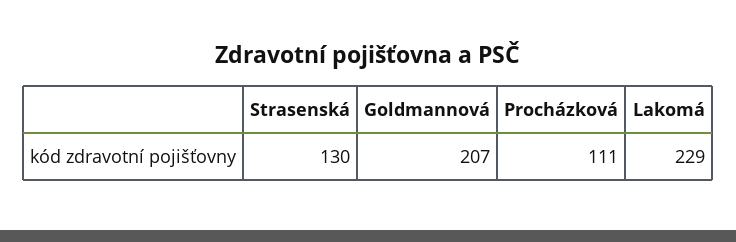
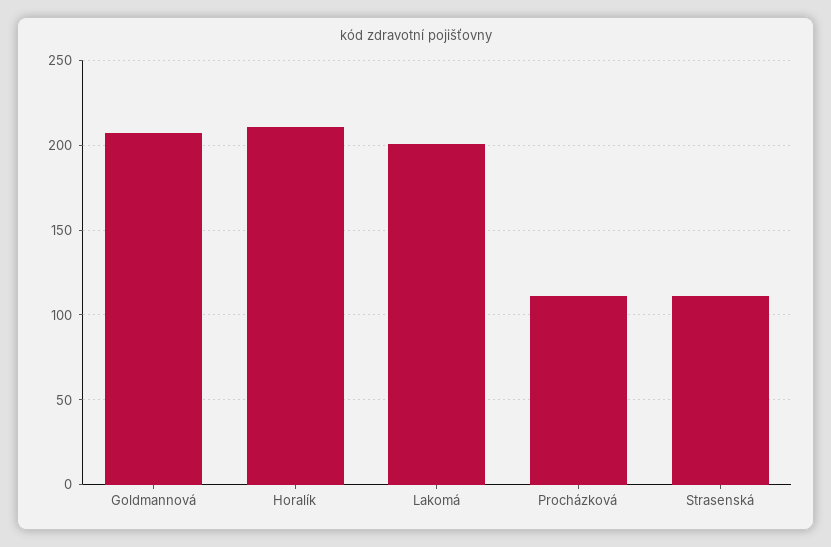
  {
-   "Strasenská": 130,
+   "Strasenská": 110,
    "Goldmannová": 207,
    "Procházková": 111,
-   "Lakomá": 229
+   "Lakomá": 200,
+   "Horalík": 210
  }

